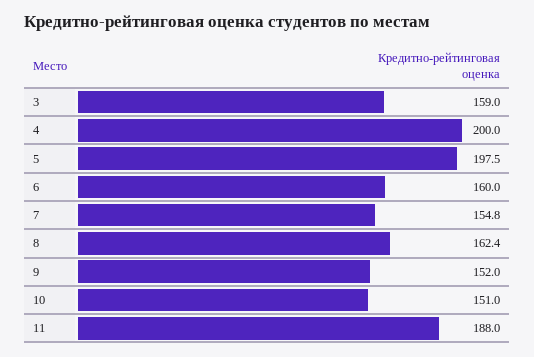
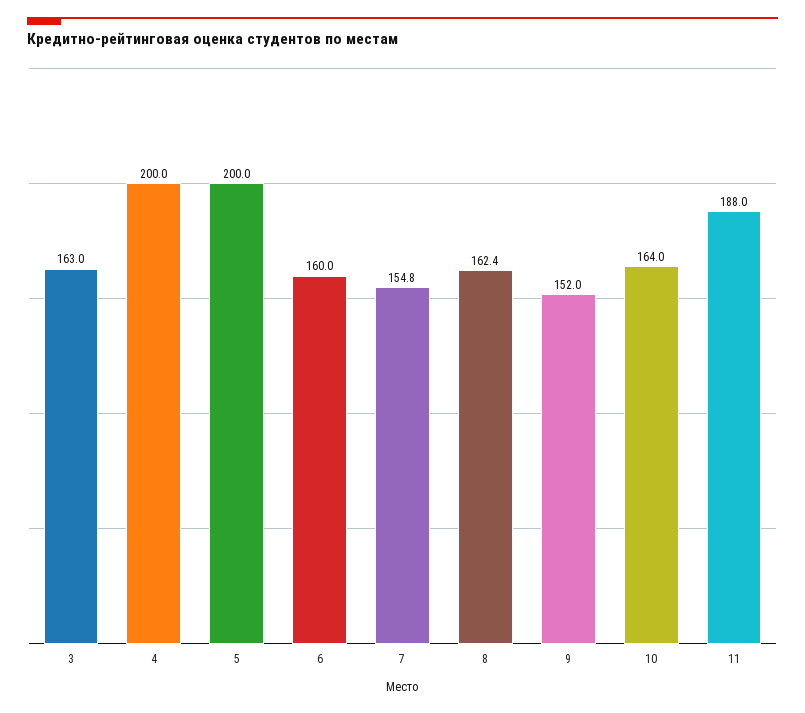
  {
-   "3": 159,
+   "3": 163,
    "4": 200,
-   "5": 197.5,
+   "5": 200,
    "6": 160,
    "7": 154.8,
    "8": 162.4,
    "9": 152,
-   "10": 151,
+   "10": 164,
    "11": 188
  }

